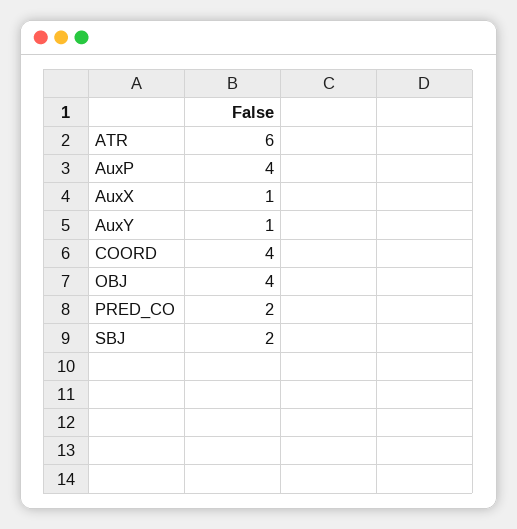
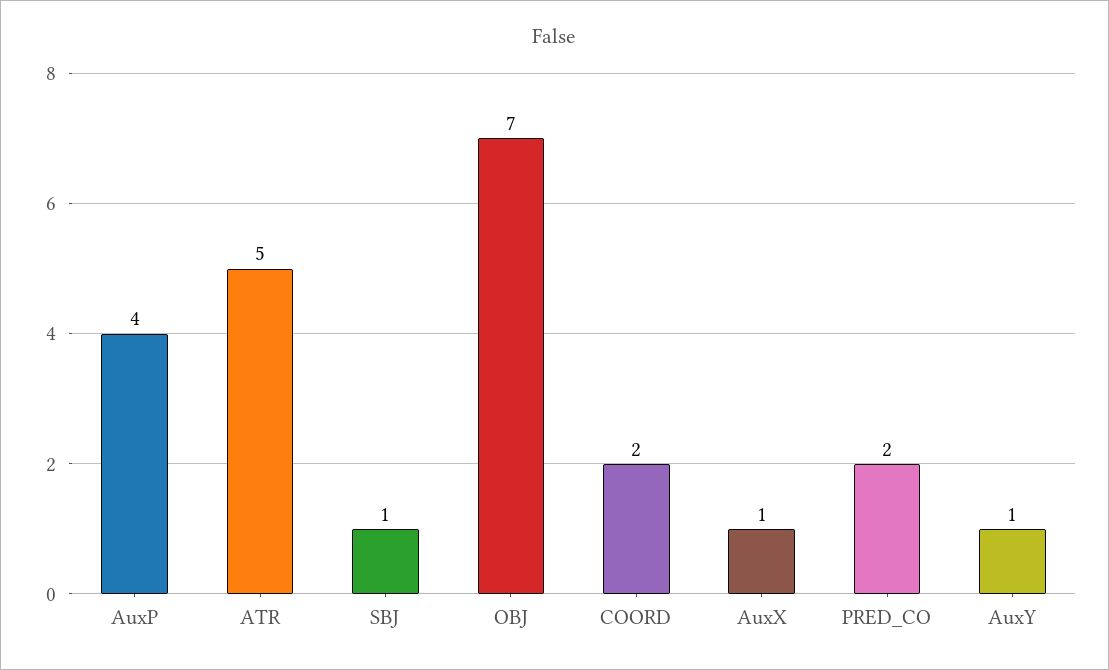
  {
-   "ATR": 6,
+   "ATR": 5,
    "AuxP": 4,
    "AuxX": 1,
    "AuxY": 1,
-   "COORD": 4,
+   "COORD": 2,
-   "OBJ": 4,
+   "OBJ": 7,
    "PRED_CO": 2,
-   "SBJ": 2
+   "SBJ": 1
  }

